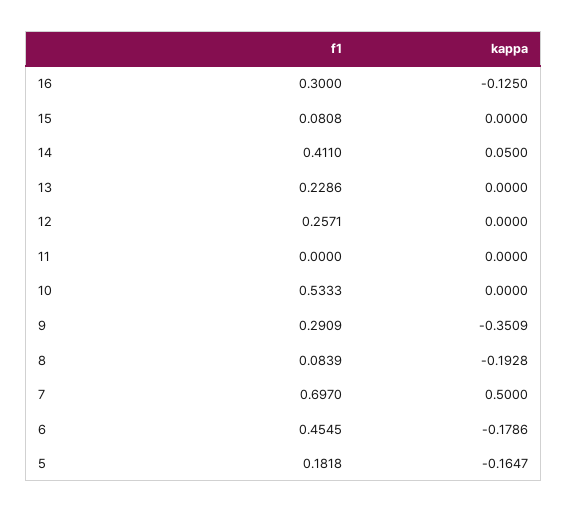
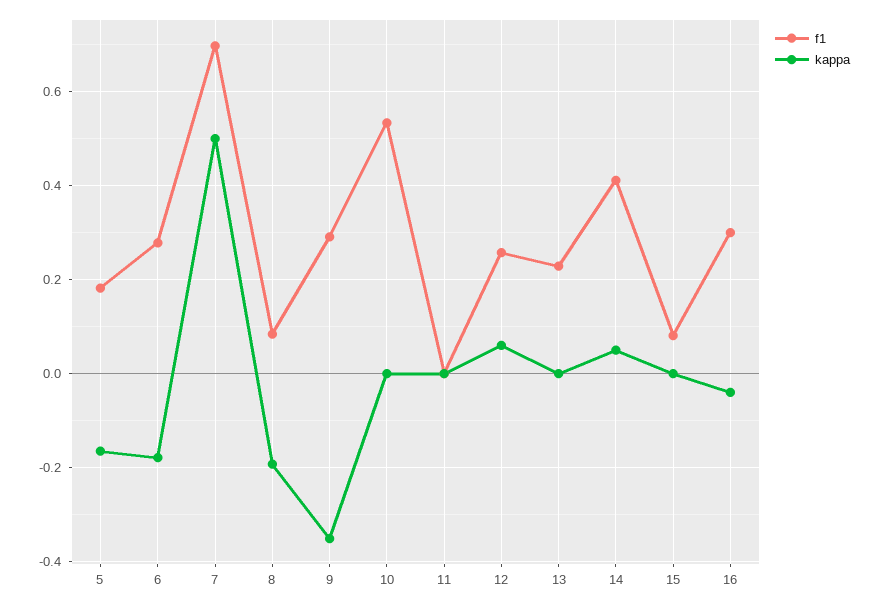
  {
    "f1": {
      "16": 0.3,
      "15": 0.0808,
      "14": 0.411,
      "13": 0.2286,
      "12": 0.2571,
      "11": 0,
      "10": 0.5333,
      "9": 0.2909,
      "8": 0.0839,
      "7": 0.697,
-     "6": 0.4545,
+     "6": 0.28,
      "5": 0.1818
    },
    "kappa": {
-     "16": -0.125,
+     "16": -0.04,
      "15": 0,
      "14": 0.05,
      "13": 0,
-     "12": 0,
+     "12": 0.06,
      "11": 0,
      "10": 0,
      "9": -0.3509,
      "8": -0.1928,
      "7": 0.5,
      "6": -0.1786,
      "5": -0.1647
    }
  }

